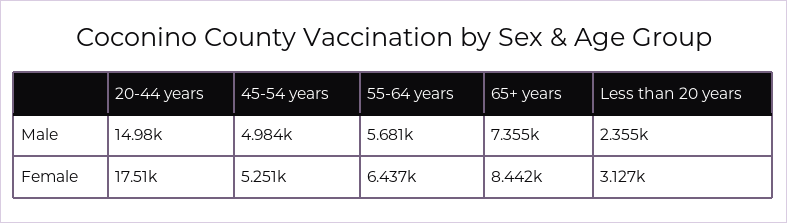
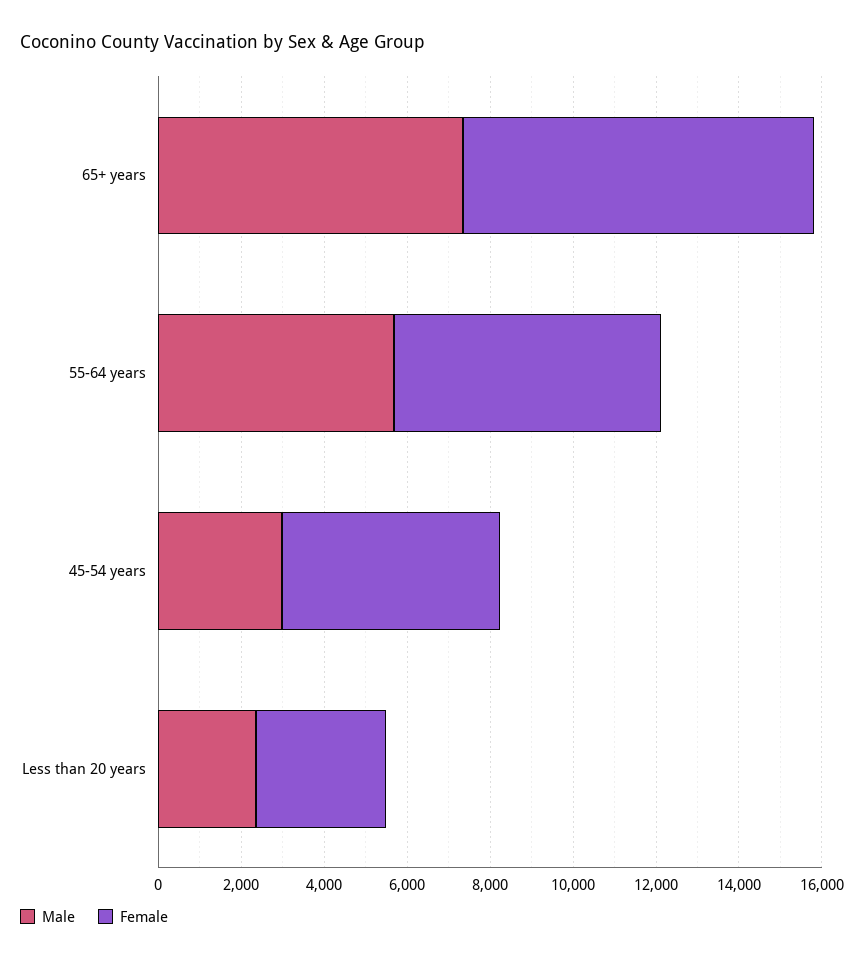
  {
    "Male": {
-     "20-44 years": 14980,
-     "45-54 years": 4984,
+     "45-54 years": 3000,
      "55-64 years": 5681,
      "65+ years": 7355,
      "Less than 20 years": 2355
    },
    "Female": {
-     "20-44 years": 17510,
      "45-54 years": 5251,
      "55-64 years": 6437,
      "65+ years": 8442,
      "Less than 20 years": 3127
    }
  }

